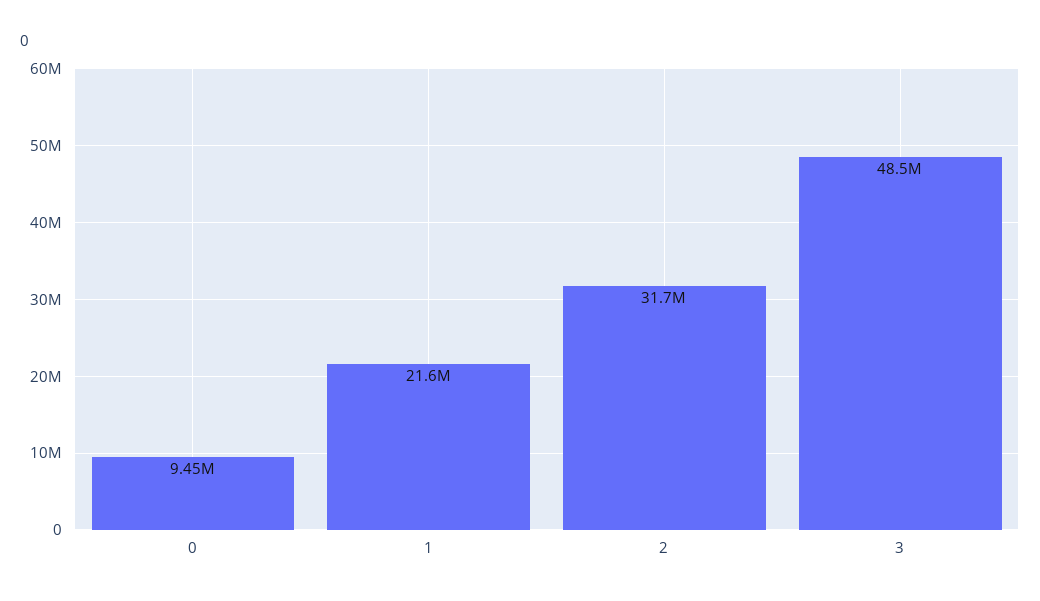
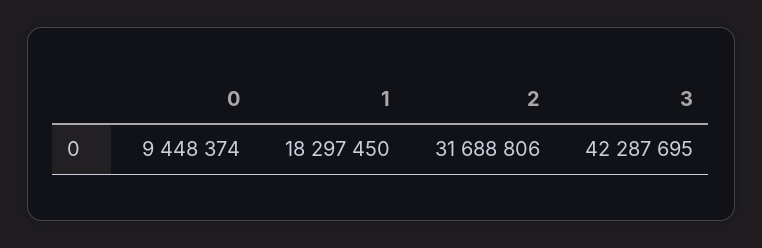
  {
    "0": 9448374,
-   "1": 21600000,
+   "1": 18297450,
    "2": 31688806,
-   "3": 48500000
+   "3": 42287695
  }

